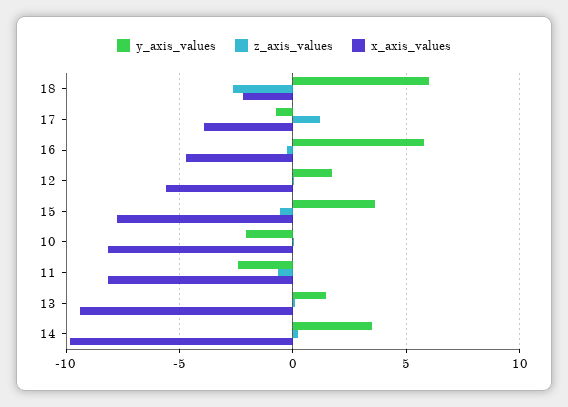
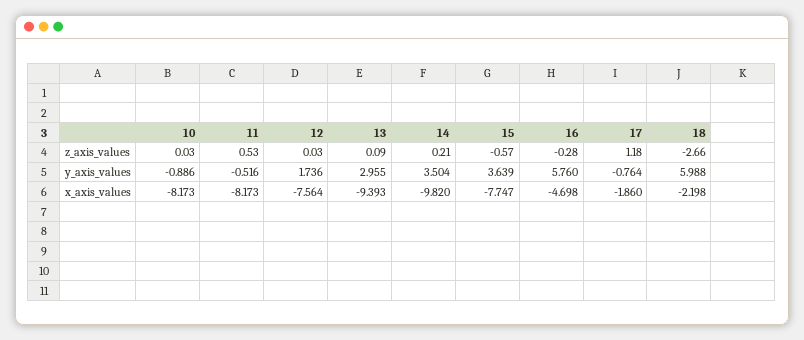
  {
    "y_axis_values": {
      "18": 5.988,
      "17": -0.764,
      "16": 5.76,
      "12": 1.736,
      "15": 3.639,
-     "10": -2,
+     "10": -0.886,
-     "11": -2.5,
+     "11": -0.516,
-     "13": 1.5,
+     "13": 2.955,
      "14": 3.504
    },
    "z_axis_values": {
      "18": -2.66,
      "17": 1.18,
      "16": -0.28,
      "12": 0.03,
      "15": -0.57,
      "10": 0.03,
-     "11": -0.5,
+     "11": 0.53,
      "13": 0.09,
      "14": 0.21
    },
    "x_axis_values": {
      "18": -2.198,
-     "17": -4,
+     "17": -1.86,
      "16": -4.698,
-     "12": -5.5,
+     "12": -7.564,
      "15": -7.747,
      "10": -8.173,
      "11": -8.173,
      "13": -9.393,
      "14": -9.82
    }
  }

